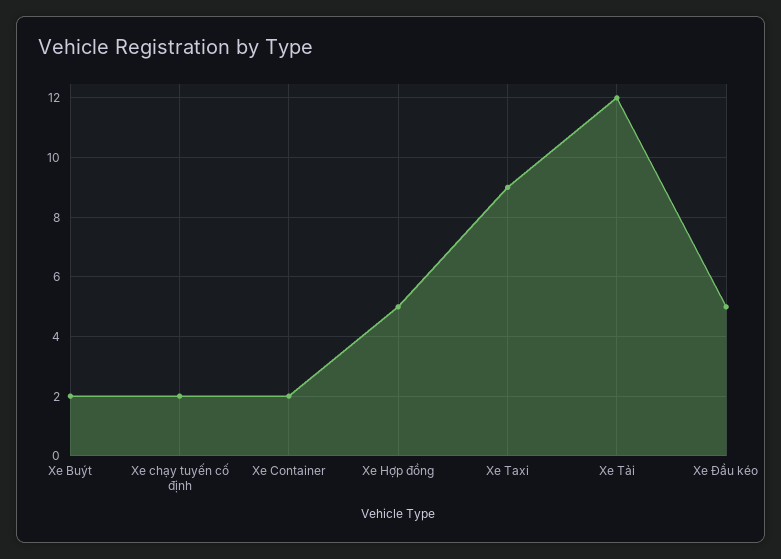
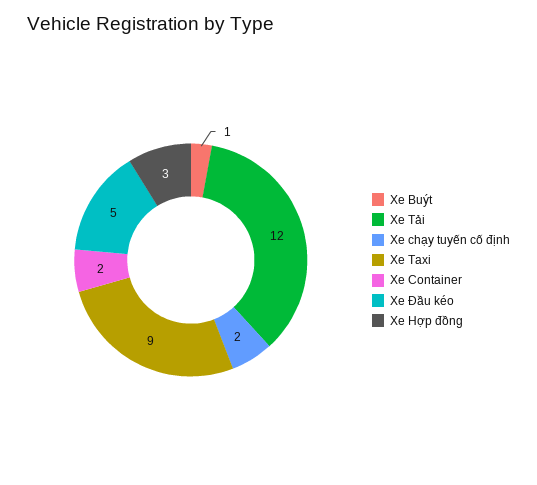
  {
-   "Xe Buýt": 2,
+   "Xe Buýt": 1,
    "Xe chạy tuyến cố định": 2,
    "Xe Container": 2,
-   "Xe Hợp đồng": 5,
+   "Xe Hợp đồng": 3,
    "Xe Taxi": 9,
    "Xe Tải": 12,
    "Xe Đầu kéo": 5
  }

